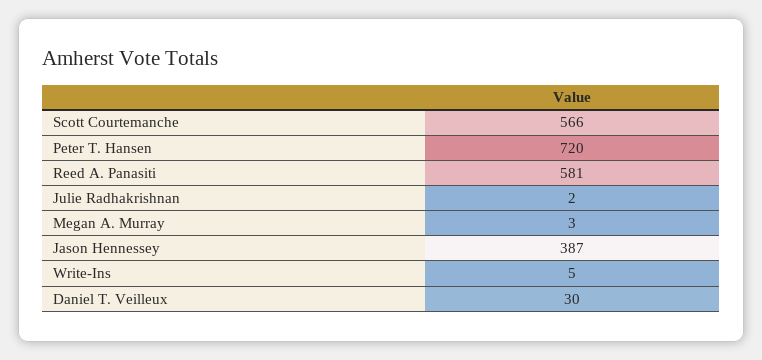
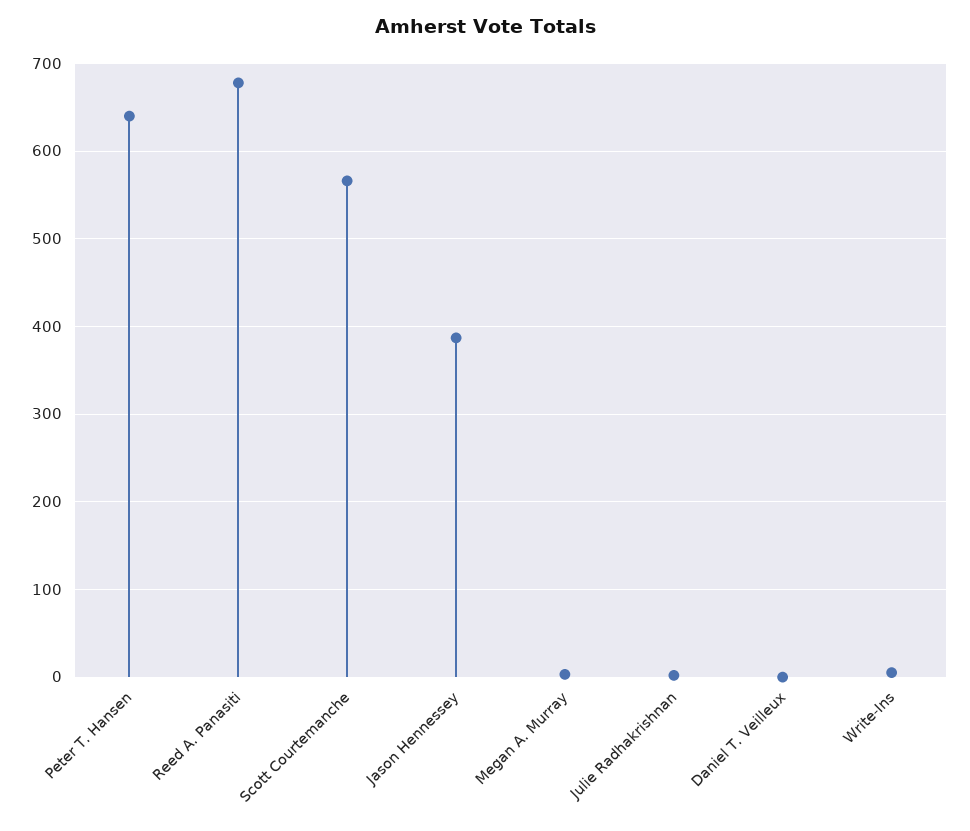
  {
    "Scott Courtemanche": 566,
-   "Peter T. Hansen": 720,
+   "Peter T. Hansen": 640,
-   "Reed A. Panasiti": 581,
+   "Reed A. Panasiti": 680,
    "Julie Radhakrishnan": 2,
    "Megan A. Murray": 3,
    "Jason Hennessey": 387,
    "Write-Ins": 5,
-   "Daniel T. Veilleux": 30
+   "Daniel T. Veilleux": 0
  }

